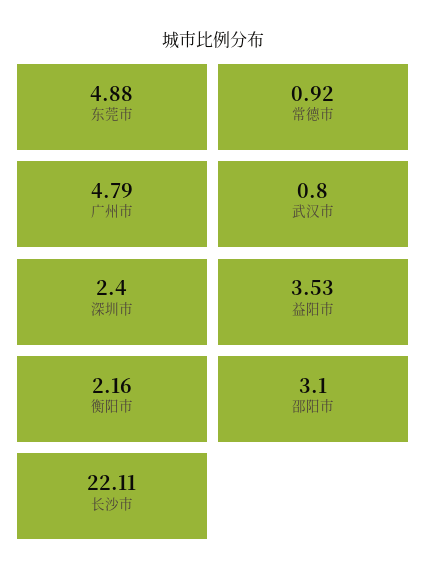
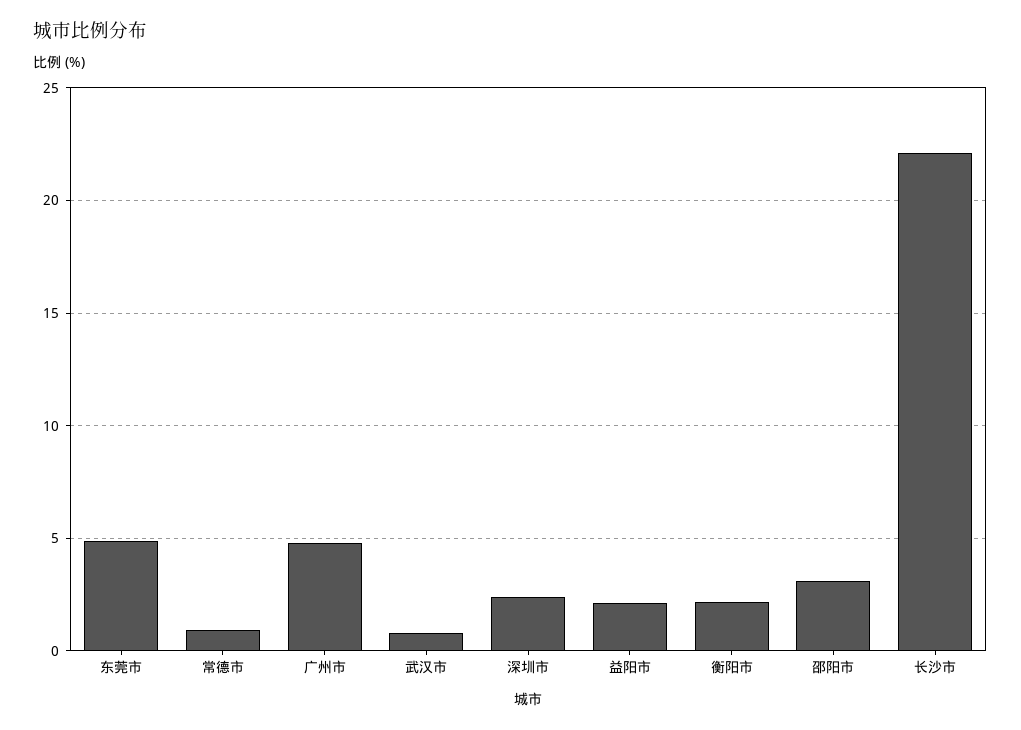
  {
    "东莞市": 4.88,
    "常德市": 0.92,
    "广州市": 4.79,
    "武汉市": 0.8,
    "深圳市": 2.4,
-   "益阳市": 3.53,
+   "益阳市": 2,
    "衡阳市": 2.16,
    "邵阳市": 3.1,
    "长沙市": 22.11
  }

